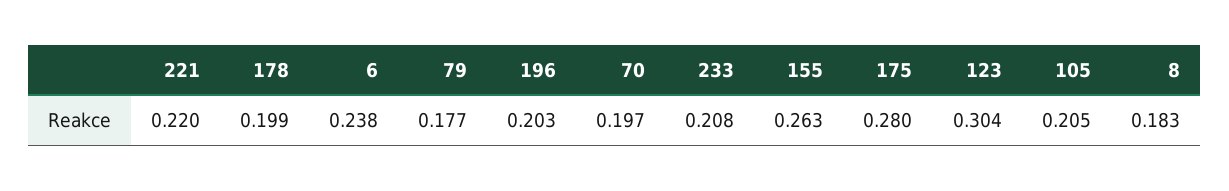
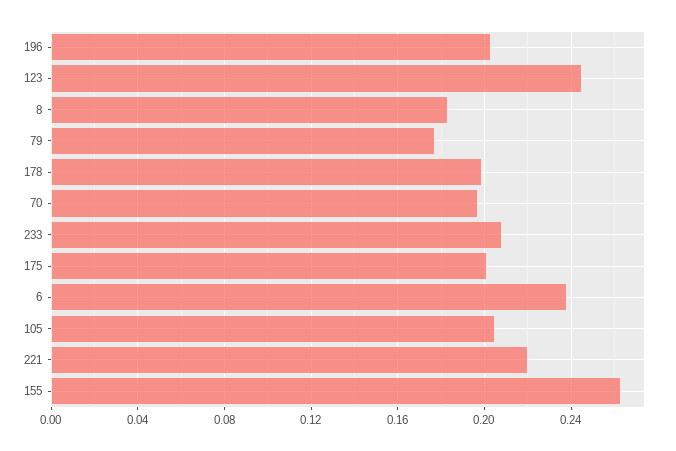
  {
    "221": 0.22,
    "178": 0.199,
    "6": 0.238,
    "79": 0.177,
    "196": 0.203,
    "70": 0.197,
    "233": 0.208,
    "155": 0.263,
-   "175": 0.28,
+   "175": 0.2,
-   "123": 0.304,
+   "123": 0.245,
    "105": 0.205,
    "8": 0.183
  }

